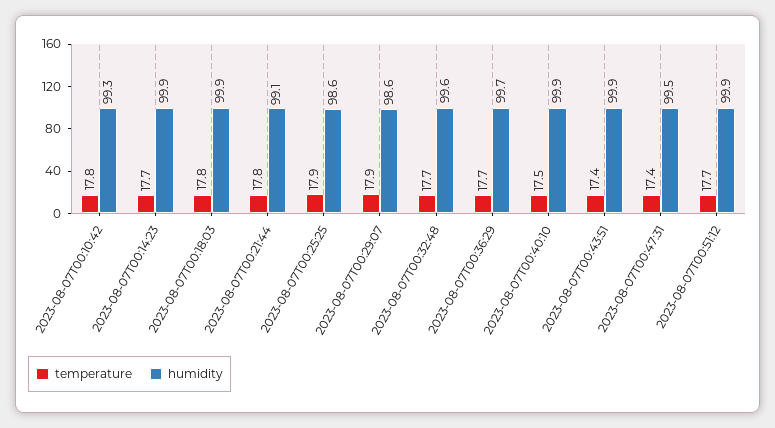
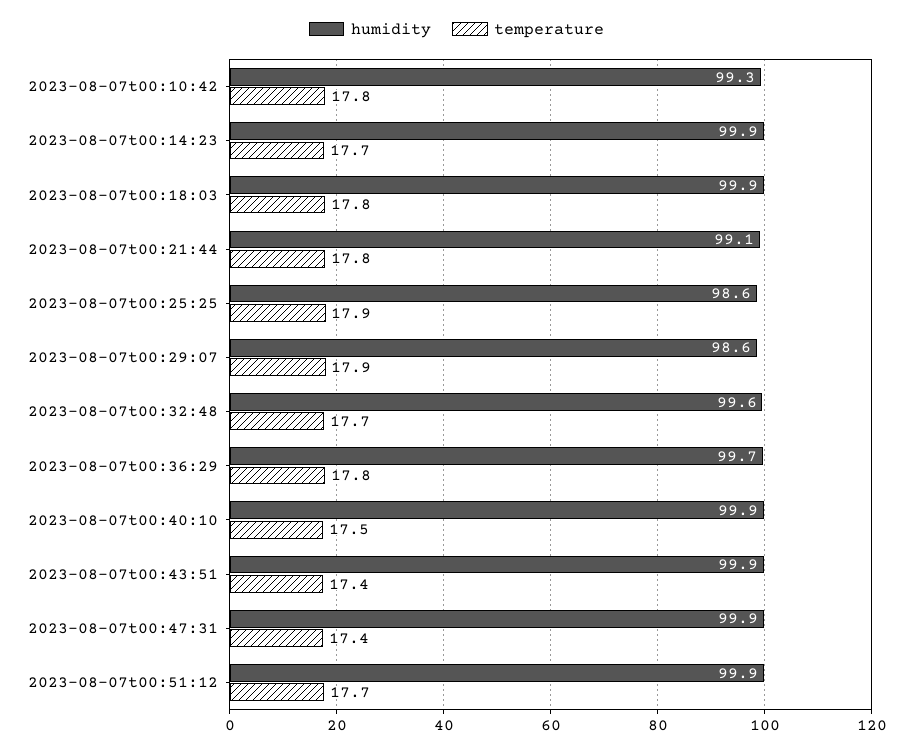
  {
    "temperature": {
      "2023-08-07T00:10:42": 17.8,
      "2023-08-07T00:14:23": 17.7,
      "2023-08-07T00:18:03": 17.8,
      "2023-08-07T00:21:44": 17.8,
      "2023-08-07T00:25:25": 17.9,
      "2023-08-07T00:29:07": 17.9,
      "2023-08-07T00:32:48": 17.7,
-     "2023-08-07T00:36:29": 17.7,
+     "2023-08-07T00:36:29": 17.8,
      "2023-08-07T00:40:10": 17.5,
      "2023-08-07T00:43:51": 17.4,
      "2023-08-07T00:47:31": 17.4,
      "2023-08-07T00:51:12": 17.7
    },
    "humidity": {
      "2023-08-07T00:10:42": 99.3,
      "2023-08-07T00:14:23": 99.9,
      "2023-08-07T00:18:03": 99.9,
      "2023-08-07T00:21:44": 99.1,
      "2023-08-07T00:25:25": 98.6,
      "2023-08-07T00:29:07": 98.6,
      "2023-08-07T00:32:48": 99.6,
      "2023-08-07T00:36:29": 99.7,
      "2023-08-07T00:40:10": 99.9,
      "2023-08-07T00:43:51": 99.9,
-     "2023-08-07T00:47:31": 99.5,
+     "2023-08-07T00:47:31": 99.9,
      "2023-08-07T00:51:12": 99.9
    }
  }

